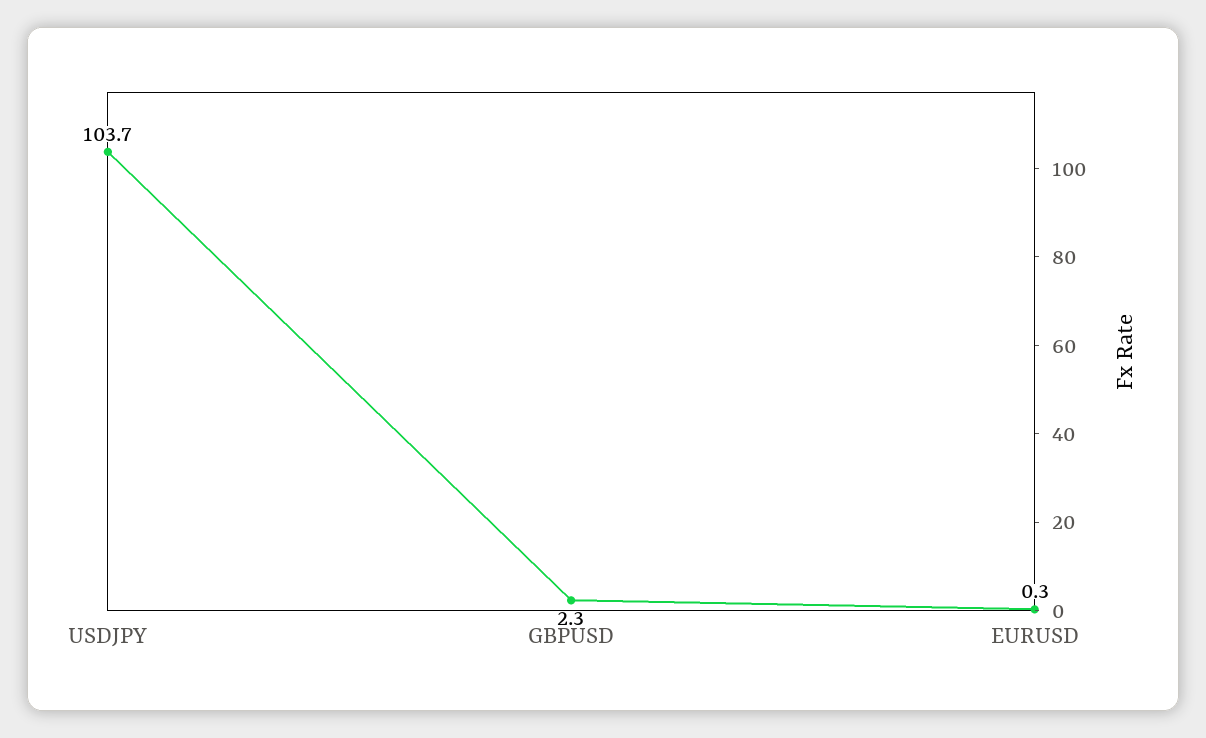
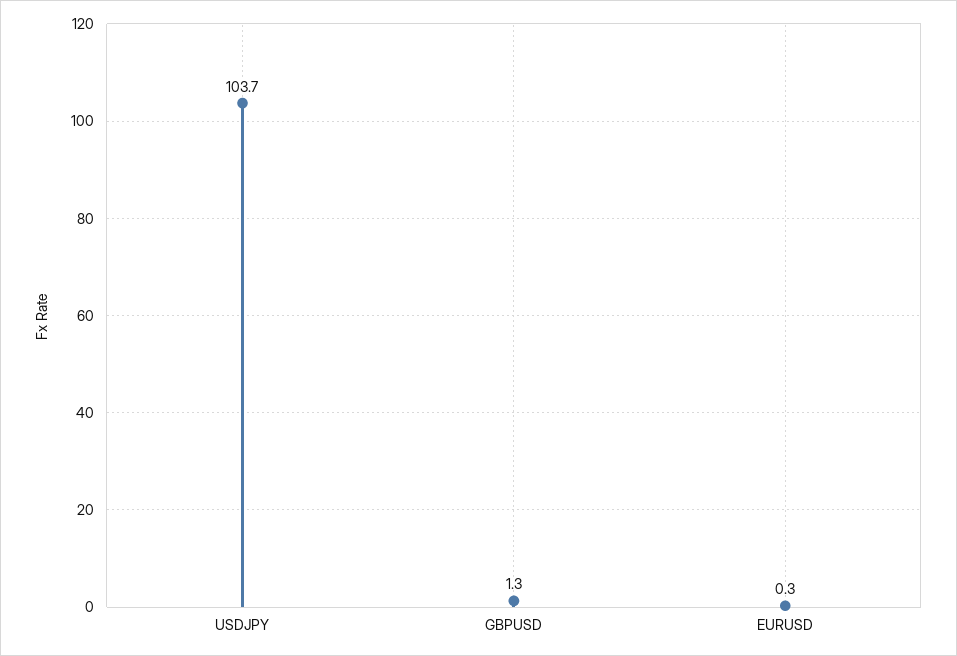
  {
    "USDJPY": 103.7,
-   "GBPUSD": 2.3,
+   "GBPUSD": 1.3,
    "EURUSD": 0.3
  }

